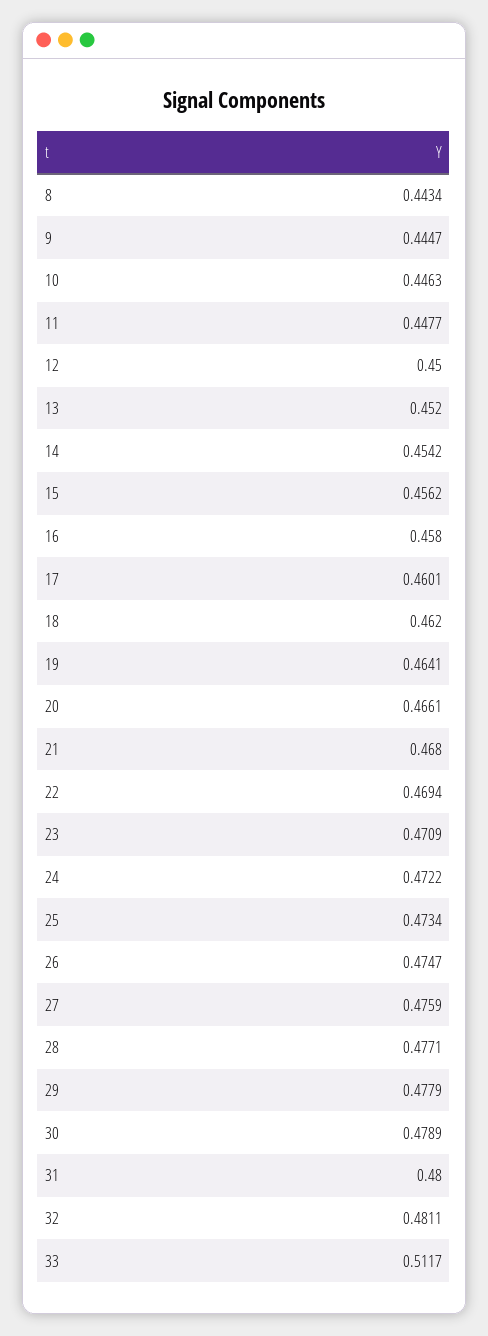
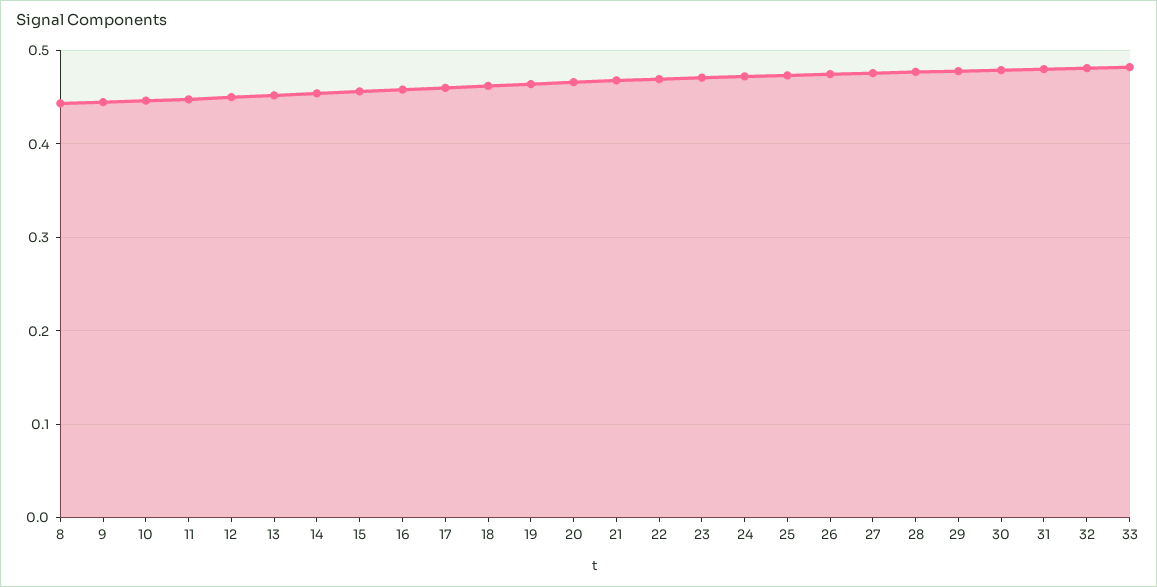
  {
    "8": 0.4434,
    "9": 0.4447,
    "10": 0.4463,
    "11": 0.4477,
    "12": 0.45,
    "13": 0.452,
    "14": 0.4542,
    "15": 0.4562,
    "16": 0.458,
    "17": 0.4601,
    "18": 0.462,
    "19": 0.4641,
    "20": 0.4661,
    "21": 0.468,
    "22": 0.4694,
    "23": 0.4709,
    "24": 0.4722,
    "25": 0.4734,
    "26": 0.4747,
    "27": 0.4759,
    "28": 0.4771,
    "29": 0.4779,
    "30": 0.4789,
    "31": 0.48,
    "32": 0.4811,
-   "33": 0.5117
+   "33": 0.48
  }

